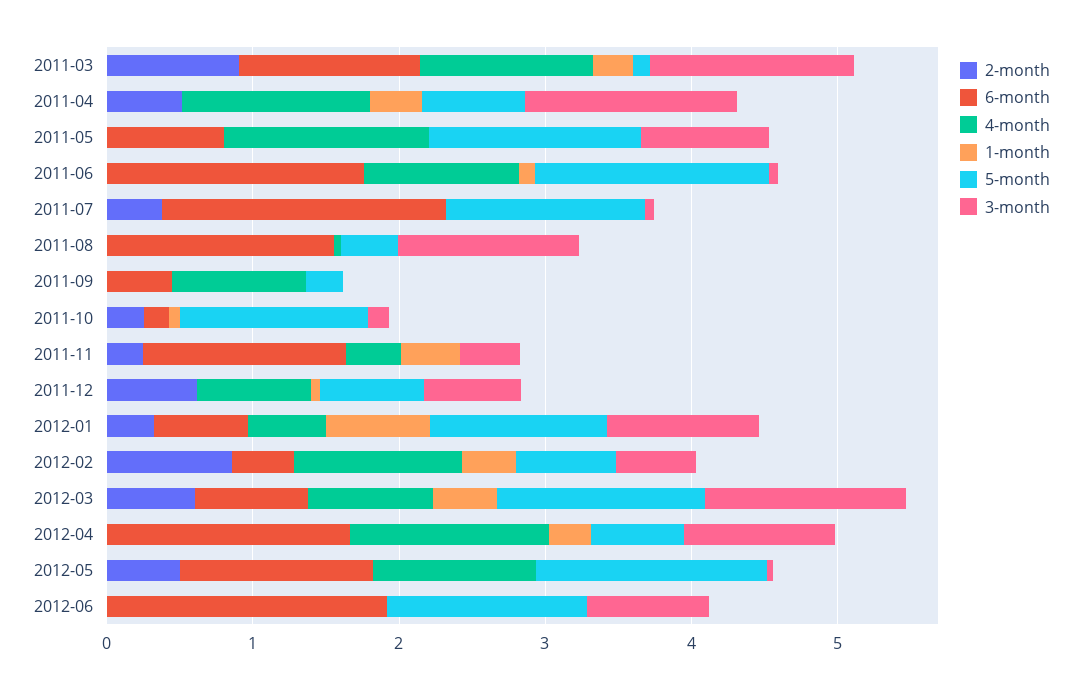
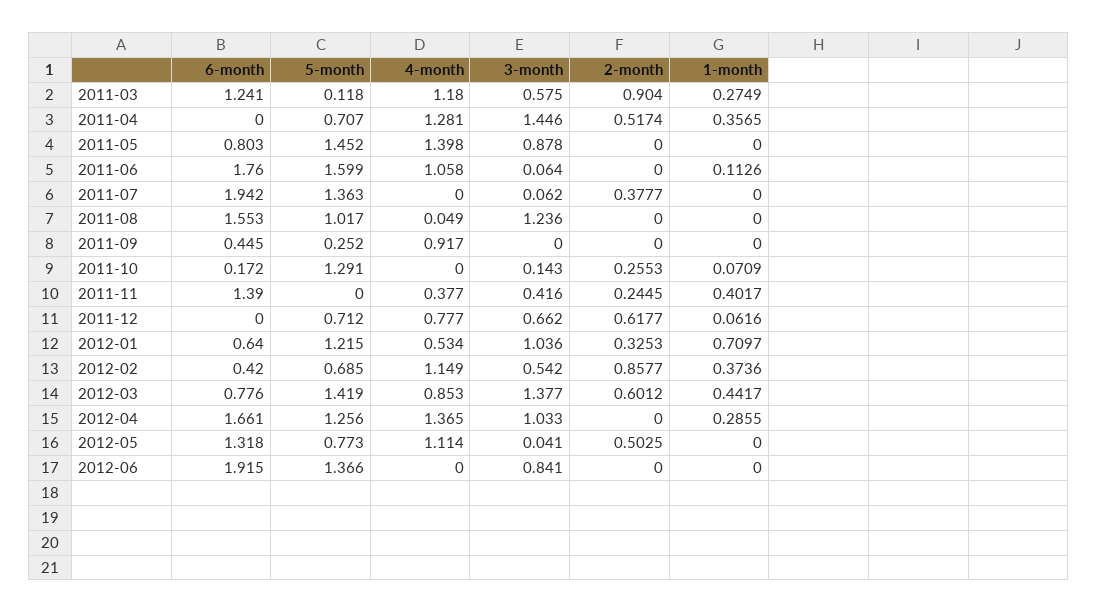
  {
    "2-month": {
      "2011-03": 0.904,
      "2011-04": 0.5174,
      "2011-05": 0,
      "2011-06": 0,
      "2011-07": 0.3777,
      "2011-08": 0,
      "2011-09": 0,
      "2011-10": 0.2553,
      "2011-11": 0.2445,
      "2011-12": 0.6177,
      "2012-01": 0.3253,
      "2012-02": 0.8577,
      "2012-03": 0.6012,
      "2012-04": 0,
      "2012-05": 0.5025,
      "2012-06": 0
    },
    "6-month": {
      "2011-03": 1.241,
      "2011-04": 0,
      "2011-05": 0.803,
      "2011-06": 1.76,
      "2011-07": 1.942,
      "2011-08": 1.553,
      "2011-09": 0.445,
      "2011-10": 0.172,
      "2011-11": 1.39,
      "2011-12": 0,
      "2012-01": 0.64,
      "2012-02": 0.42,
      "2012-03": 0.776,
      "2012-04": 1.661,
      "2012-05": 1.318,
      "2012-06": 1.915
    },
    "4-month": {
      "2011-03": 1.18,
      "2011-04": 1.281,
      "2011-05": 1.398,
      "2011-06": 1.058,
      "2011-07": 0,
      "2011-08": 0.049,
      "2011-09": 0.917,
      "2011-10": 0,
      "2011-11": 0.377,
      "2011-12": 0.777,
      "2012-01": 0.534,
      "2012-02": 1.149,
      "2012-03": 0.853,
      "2012-04": 1.365,
      "2012-05": 1.114,
      "2012-06": 0
    },
    "1-month": {
      "2011-03": 0.2749,
      "2011-04": 0.3565,
      "2011-05": 0,
      "2011-06": 0.1126,
      "2011-07": 0,
      "2011-08": 0,
      "2011-09": 0,
      "2011-10": 0.0709,
      "2011-11": 0.4017,
      "2011-12": 0.0616,
      "2012-01": 0.7097,
      "2012-02": 0.3736,
      "2012-03": 0.4417,
      "2012-04": 0.2855,
      "2012-05": 0,
      "2012-06": 0
    },
    "5-month": {
      "2011-03": 0.118,
      "2011-04": 0.707,
      "2011-05": 1.452,
      "2011-06": 1.599,
      "2011-07": 1.363,
-     "2011-08": 0.4,
+     "2011-08": 1.017,
      "2011-09": 0.252,
      "2011-10": 1.291,
      "2011-11": 0,
      "2011-12": 0.712,
      "2012-01": 1.215,
      "2012-02": 0.685,
      "2012-03": 1.419,
-     "2012-04": 0.6,
+     "2012-04": 1.256,
-     "2012-05": 1.6,
+     "2012-05": 0.773,
      "2012-06": 1.366
    },
    "3-month": {
-     "2011-03": 1.4,
+     "2011-03": 0.575,
      "2011-04": 1.446,
      "2011-05": 0.878,
      "2011-06": 0.064,
      "2011-07": 0.062,
      "2011-08": 1.236,
      "2011-09": 0,
      "2011-10": 0.143,
      "2011-11": 0.416,
      "2011-12": 0.662,
      "2012-01": 1.036,
      "2012-02": 0.542,
      "2012-03": 1.377,
      "2012-04": 1.033,
      "2012-05": 0.041,
      "2012-06": 0.841
    }
  }

